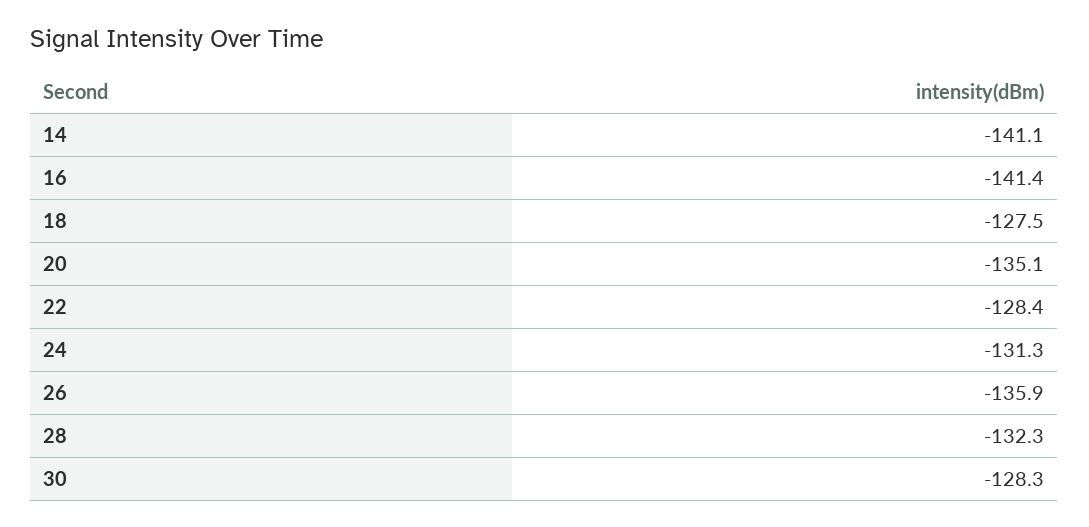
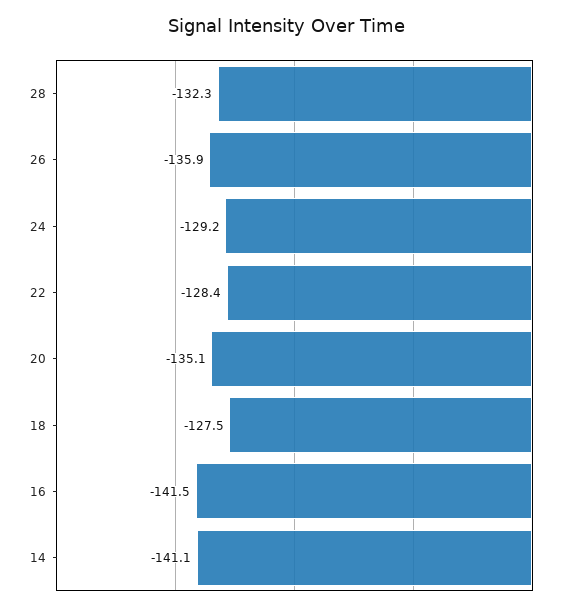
  {
    "14": -141.1,
-   "16": -141.4,
+   "16": -141.5,
    "18": -127.5,
    "20": -135.1,
    "22": -128.4,
-   "24": -131.3,
+   "24": -129.2,
    "26": -135.9,
-   "28": -132.3,
+   "28": -132.3
-   "30": -128.3
  }

